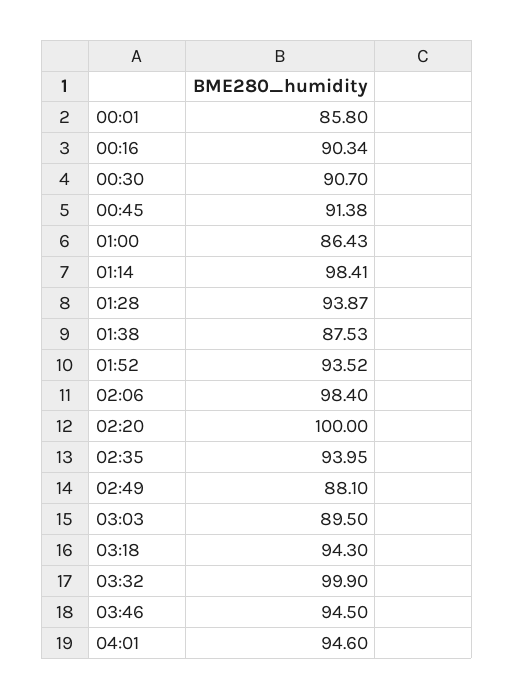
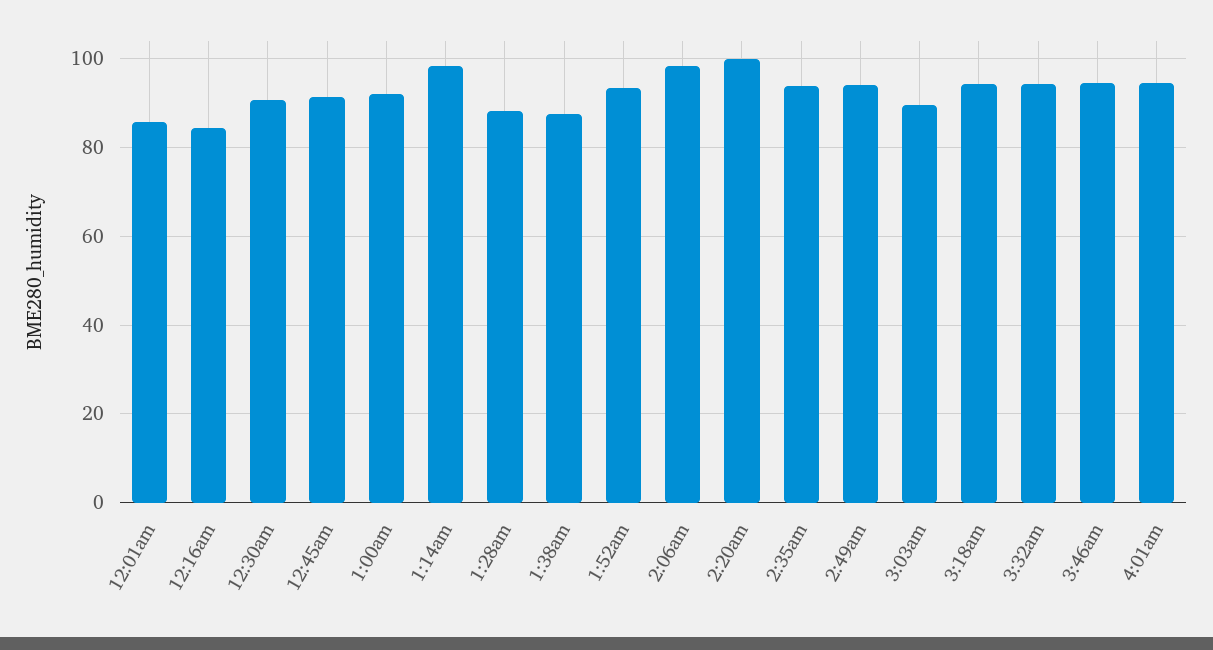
  {
    "00:01": 85.8,
-   "00:16": 90.34,
+   "00:16": 84,
    "00:30": 90.7,
    "00:45": 91.38,
-   "01:00": 86.43,
+   "01:00": 92,
    "01:14": 98.41,
-   "01:28": 93.87,
+   "01:28": 88,
    "01:38": 87.53,
    "01:52": 93.52,
    "02:06": 98.4,
    "02:20": 100,
    "02:35": 93.95,
-   "02:49": 88.1,
+   "02:49": 94,
    "03:03": 89.5,
    "03:18": 94.3,
-   "03:32": 99.9,
+   "03:32": 94,
    "03:46": 94.5,
    "04:01": 94.6
  }

